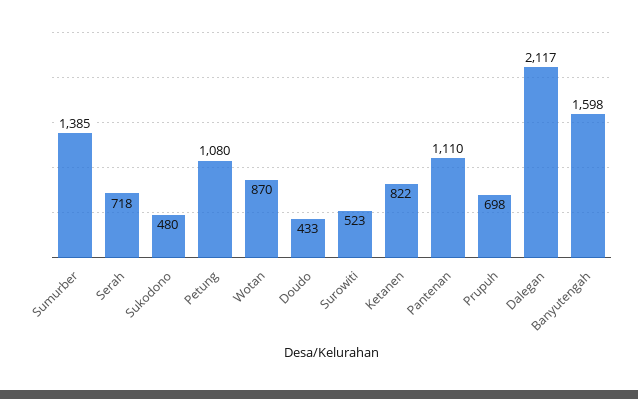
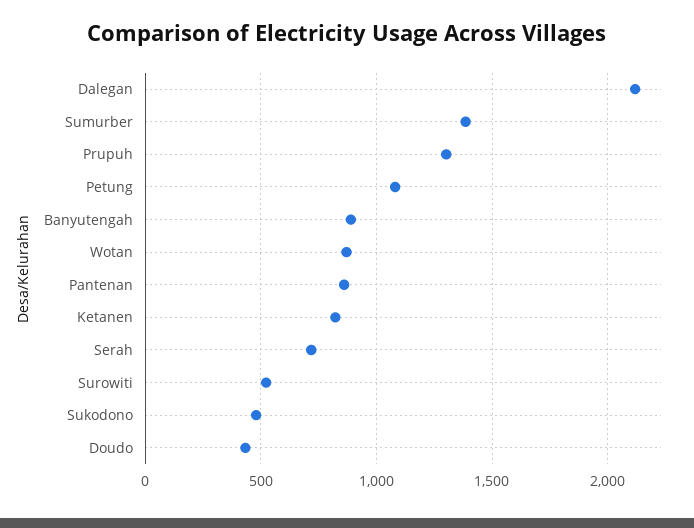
  {
    "Sumurber": 1385,
    "Serah": 718,
    "Sukodono": 480,
    "Petung": 1080,
    "Wotan": 870,
    "Doudo": 433,
    "Surowiti": 523,
    "Ketanen": 822,
-   "Pantenan": 1110,
+   "Pantenan": 850,
-   "Prupuh": 698,
+   "Prupuh": 1300,
    "Dalegan": 2117,
-   "Banyutengah": 1598
+   "Banyutengah": 900
  }

